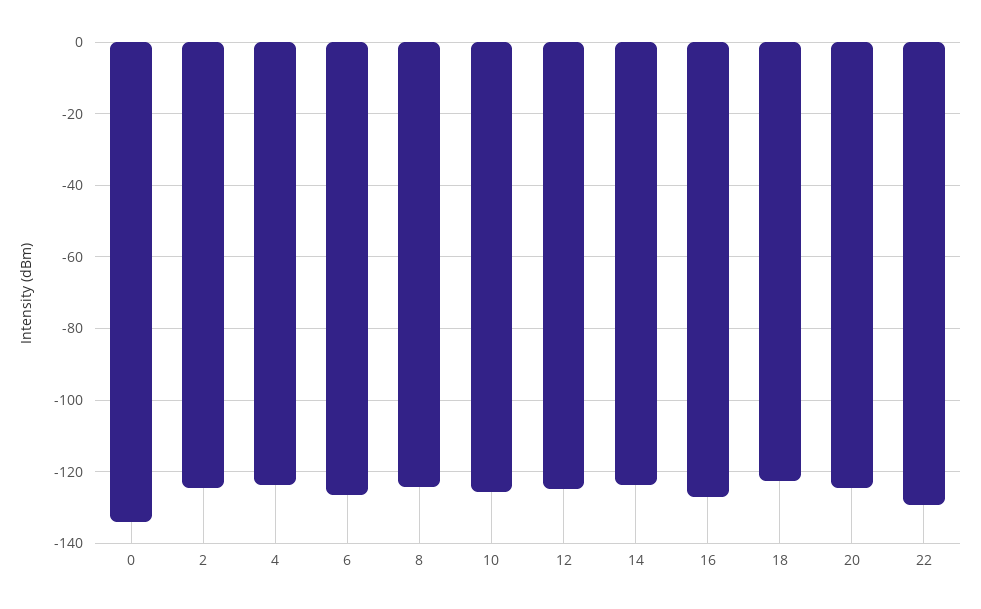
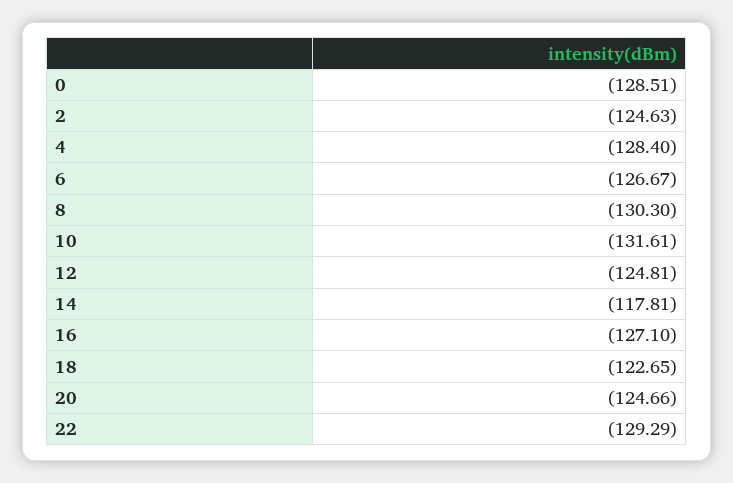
  {
-   "0": -134,
+   "0": -128.51,
    "2": -124.63,
-   "4": -124,
+   "4": -128.4,
    "6": -126.67,
-   "8": -124,
+   "8": -130.3,
-   "10": -126,
+   "10": -131.61,
    "12": -124.81,
-   "14": -124,
+   "14": -117.81,
    "16": -127.1,
    "18": -122.65,
    "20": -124.66,
    "22": -129.29
  }

